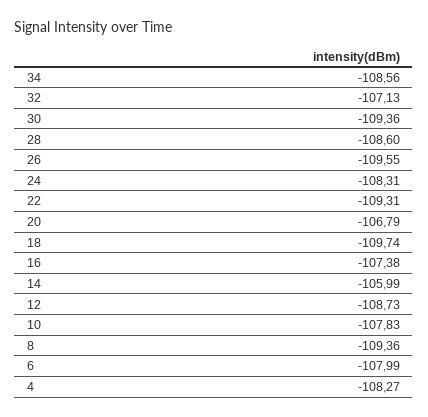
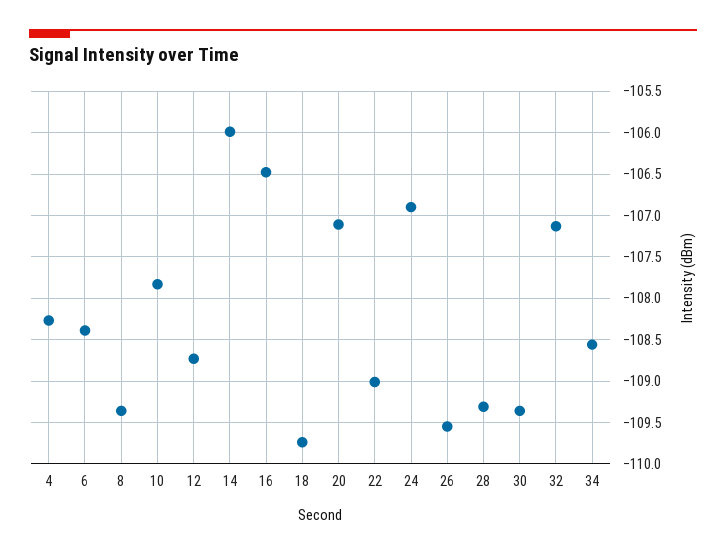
  {
    "34": -108.56,
    "32": -107.13,
    "30": -109.36,
-   "28": -108.6,
+   "28": -109.3,
    "26": -109.55,
-   "24": -108.31,
+   "24": -106.9,
-   "22": -109.31,
+   "22": -109,
-   "20": -106.79,
+   "20": -107.1,
    "18": -109.74,
-   "16": -107.38,
+   "16": -106.5,
    "14": -105.99,
    "12": -108.73,
    "10": -107.83,
    "8": -109.36,
-   "6": -107.99,
+   "6": -108.4,
    "4": -108.27
  }

